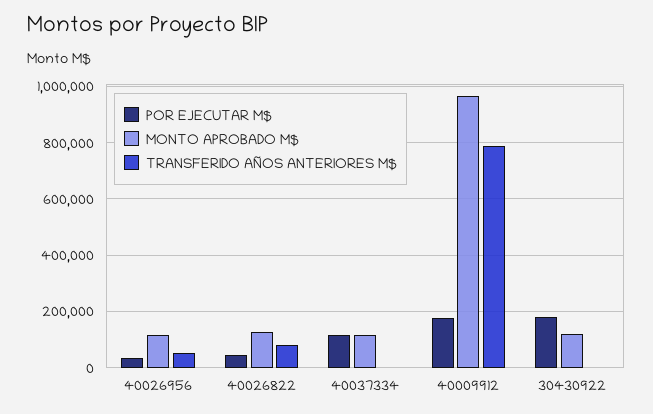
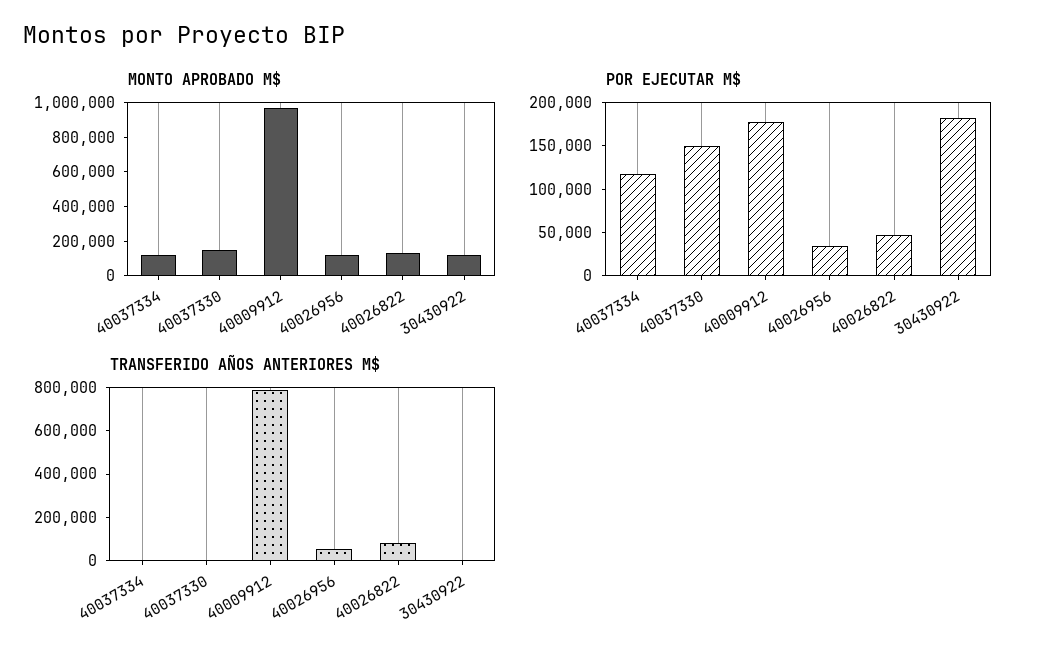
  {
    "POR EJECUTAR M$": {
      "40026956": 30000,
      "40026822": 50000,
      "40037334": 120000,
      "40009912": 180000,
-     "30430922": 180000
+     "30430922": 180000,
+     "40037330": 150000
    },
    "MONTO APROBADO M$": {
      "40026956": 125000,
      "40026822": 125000,
      "40037334": 125000,
      "40009912": 975000,
-     "30430922": 125000
+     "30430922": 125000,
+     "40037330": 150000
    },
    "TRANSFERIDO AÑOS ANTERIORES M$": {
      "40026956": 50000,
      "40026822": 75000,
      "40037334": 0,
      "40009912": 800000,
-     "30430922": 0
+     "30430922": 0,
+     "40037330": 0
    }
  }

